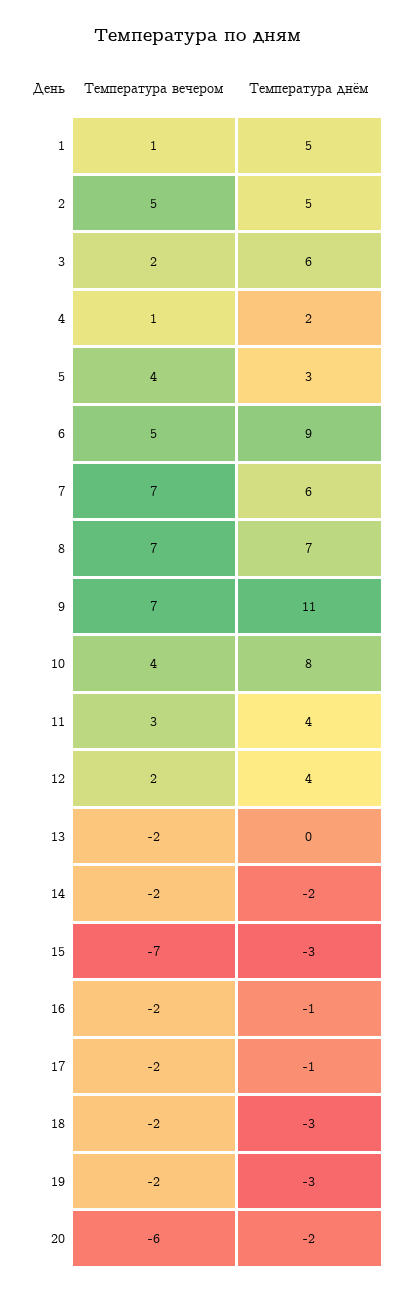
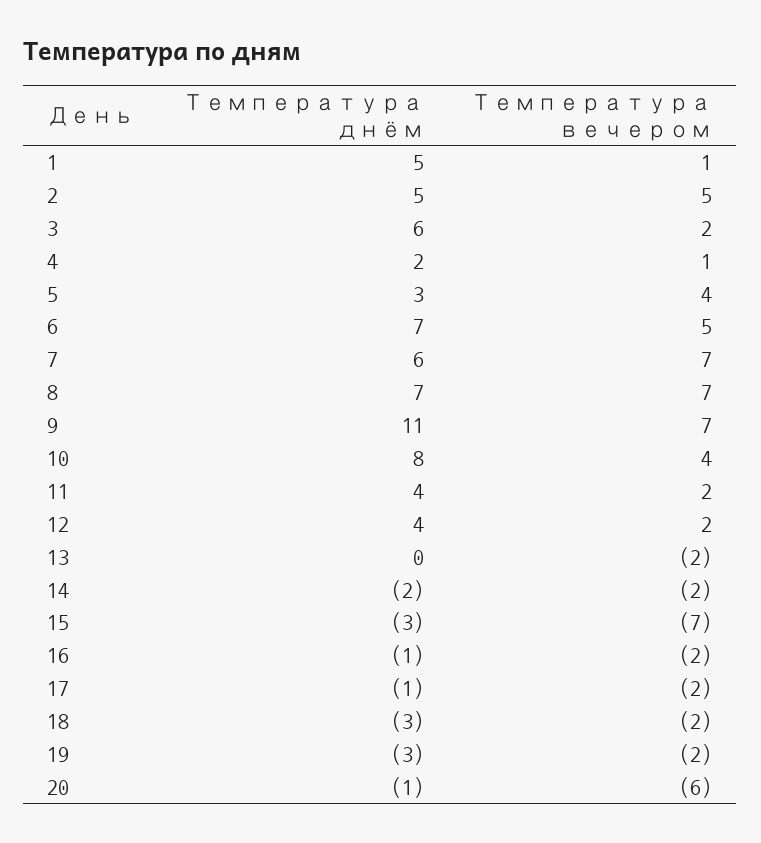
  {
    "Температура вечером": {
      "1": 1,
      "2": 5,
      "3": 2,
      "4": 1,
      "5": 4,
      "6": 5,
      "7": 7,
      "8": 7,
      "9": 7,
      "10": 4,
-     "11": 3,
+     "11": 2,
      "12": 2,
      "13": -2,
      "14": -2,
      "15": -7,
      "16": -2,
      "17": -2,
      "18": -2,
      "19": -2,
      "20": -6
    },
    "Температура днём": {
      "1": 5,
      "2": 5,
      "3": 6,
      "4": 2,
      "5": 3,
-     "6": 9,
+     "6": 7,
      "7": 6,
      "8": 7,
      "9": 11,
      "10": 8,
      "11": 4,
      "12": 4,
      "13": 0,
      "14": -2,
      "15": -3,
      "16": -1,
      "17": -1,
      "18": -3,
      "19": -3,
-     "20": -2
+     "20": -1
    }
  }

